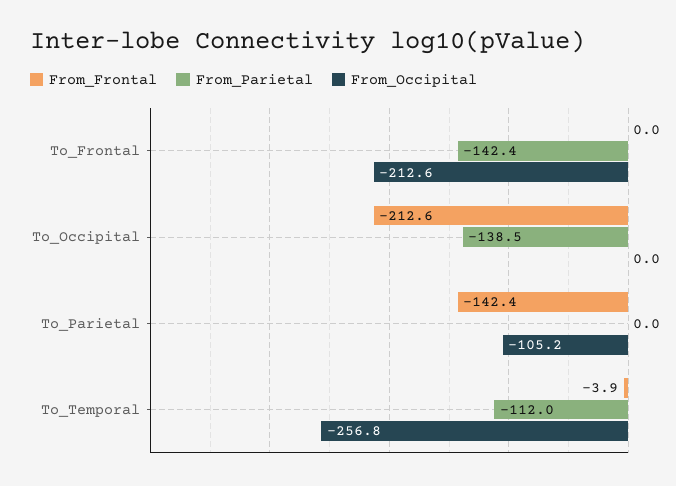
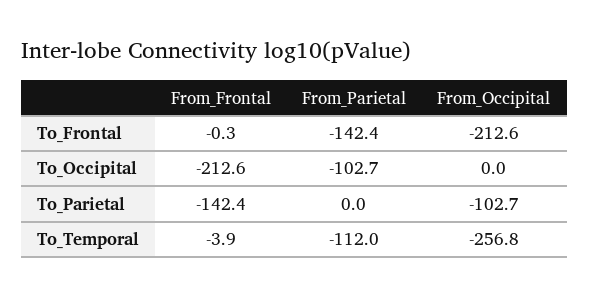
  {
    "From_Frontal": {
-     "To_Frontal": 0,
+     "To_Frontal": -0.3,
      "To_Occipital": -212.6,
      "To_Parietal": -142.4,
      "To_Temporal": -3.9
    },
    "From_Parietal": {
      "To_Frontal": -142.4,
-     "To_Occipital": -138.5,
+     "To_Occipital": -102.7,
      "To_Parietal": 0,
      "To_Temporal": -112
    },
    "From_Occipital": {
      "To_Frontal": -212.6,
      "To_Occipital": 0,
-     "To_Parietal": -105.2,
+     "To_Parietal": -102.7,
      "To_Temporal": -256.8
    }
  }

